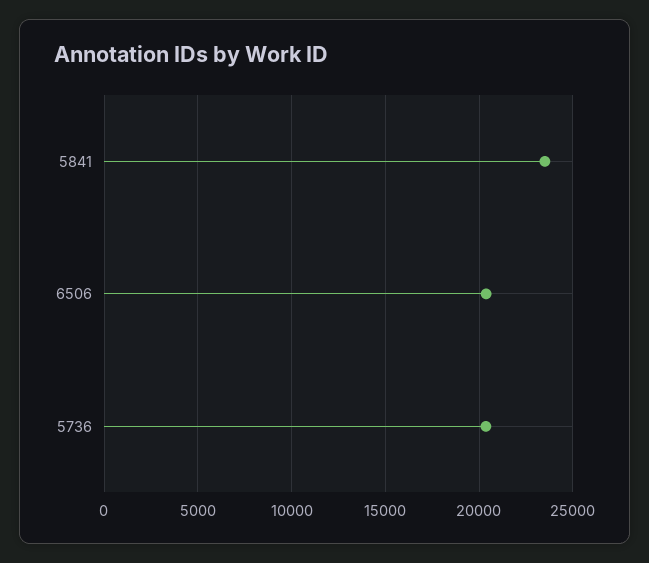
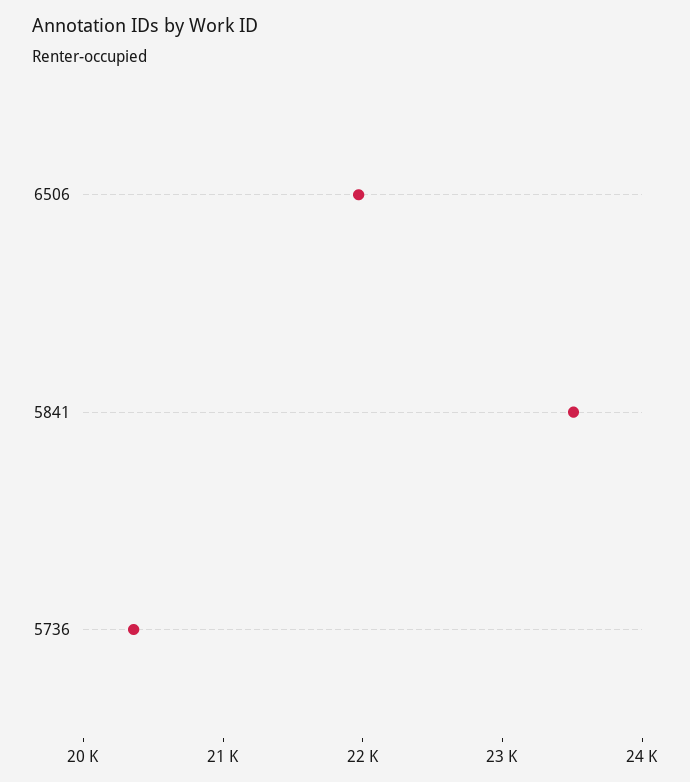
  {
    "5841": 23600,
-   "6506": 20500,
+   "6506": 22000,
    "5736": 20400
  }

